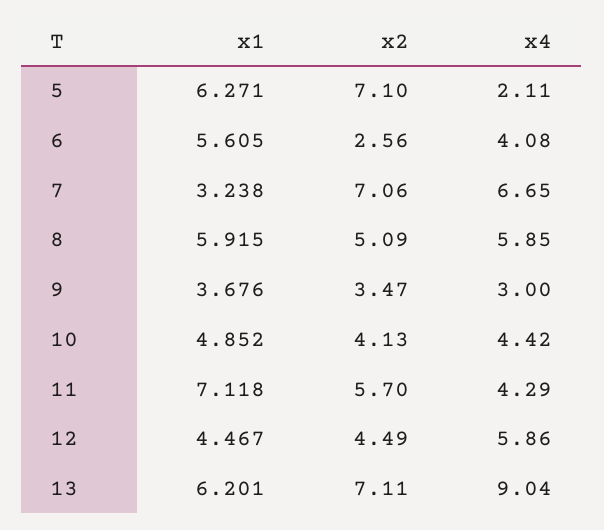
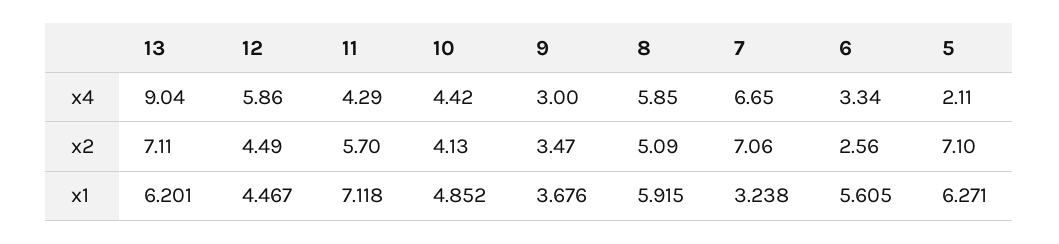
  {
    "x1": {
      "5": 6.271,
      "6": 5.605,
      "7": 3.238,
      "8": 5.915,
      "9": 3.676,
      "10": 4.852,
      "11": 7.118,
      "12": 4.467,
      "13": 6.201
    },
    "x2": {
      "5": 7.1,
      "6": 2.56,
      "7": 7.06,
      "8": 5.09,
      "9": 3.47,
      "10": 4.13,
      "11": 5.7,
      "12": 4.49,
      "13": 7.11
    },
    "x4": {
      "5": 2.11,
-     "6": 4.08,
+     "6": 3.34,
      "7": 6.65,
      "8": 5.85,
      "9": 3,
      "10": 4.42,
      "11": 4.29,
      "12": 5.86,
      "13": 9.04
    }
  }

